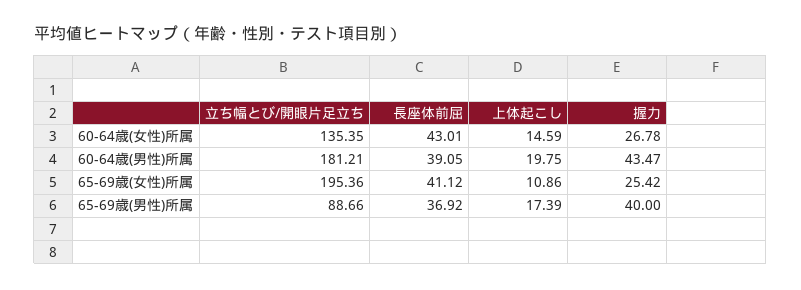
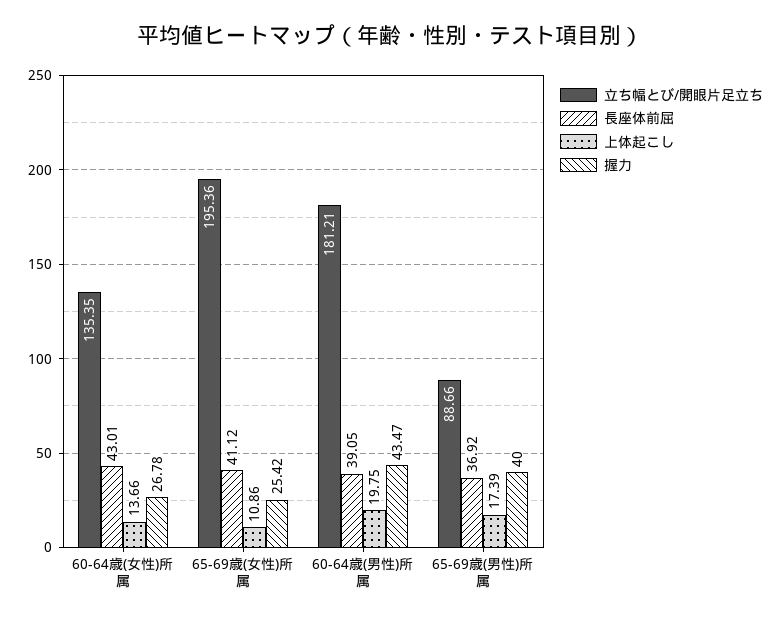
  {
    "立ち幅とび/開眼片足立ち": {
      "60-64歳(女性)所属": 135.35,
      "60-64歳(男性)所属": 181.21,
      "65-69歳(女性)所属": 195.36,
      "65-69歳(男性)所属": 88.66
    },
    "長座体前屈": {
      "60-64歳(女性)所属": 43.01,
      "60-64歳(男性)所属": 39.05,
      "65-69歳(女性)所属": 41.12,
      "65-69歳(男性)所属": 36.92
    },
    "上体起こし": {
-     "60-64歳(女性)所属": 14.59,
+     "60-64歳(女性)所属": 13.66,
      "60-64歳(男性)所属": 19.75,
      "65-69歳(女性)所属": 10.86,
      "65-69歳(男性)所属": 17.39
    },
    "握力": {
      "60-64歳(女性)所属": 26.78,
      "60-64歳(男性)所属": 43.47,
      "65-69歳(女性)所属": 25.42,
      "65-69歳(男性)所属": 40
    }
  }

